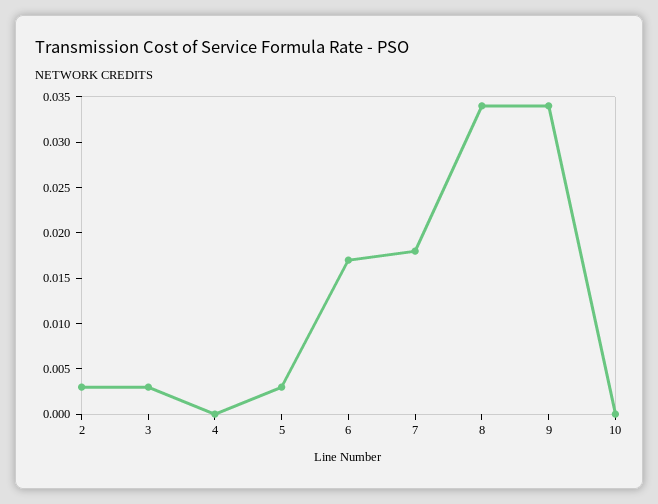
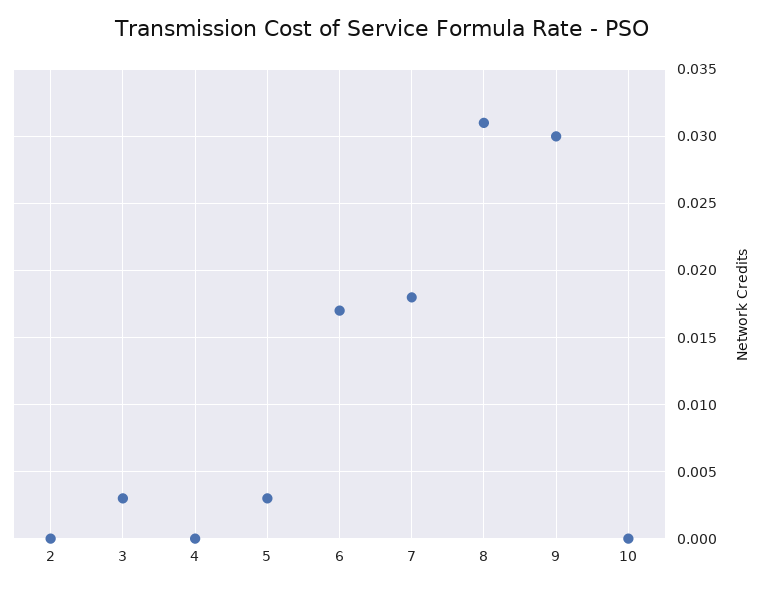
  {
-   "2": 0.003,
+   "2": 0,
    "3": 0.003,
    "4": 0,
    "5": 0.003,
    "6": 0.017,
    "7": 0.018,
-   "8": 0.034,
+   "8": 0.031,
-   "9": 0.034,
+   "9": 0.03,
    "10": 0
  }

